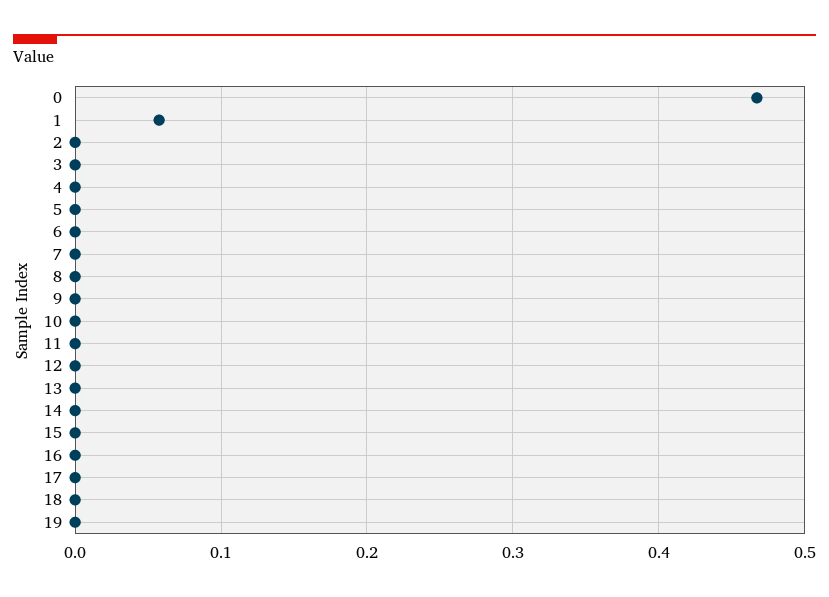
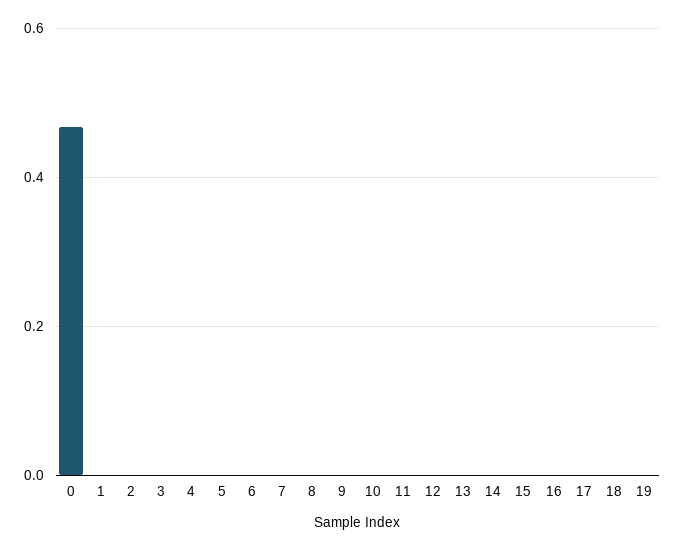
  {
    "0": 0.47,
-   "1": 0.06,
+   "1": 0,
    "2": 0,
    "3": 0,
    "4": 0,
    "5": 0,
    "6": 0,
    "7": 0,
    "8": 0,
    "9": 0,
    "10": 0,
    "11": 0,
    "12": 0,
    "13": 0,
    "14": 0,
    "15": 0,
    "16": 0,
    "17": 0,
    "18": 0,
    "19": 0
  }

